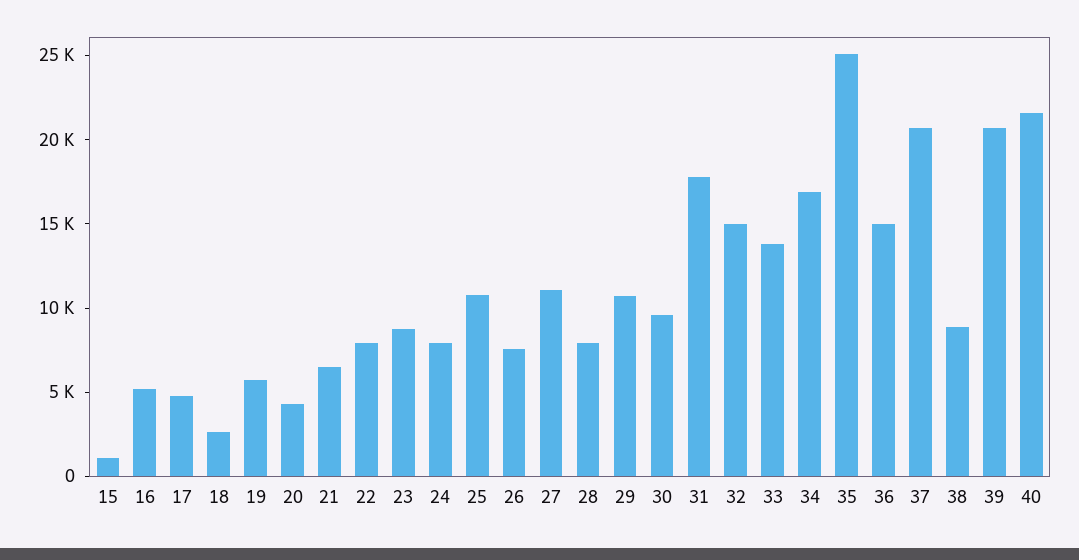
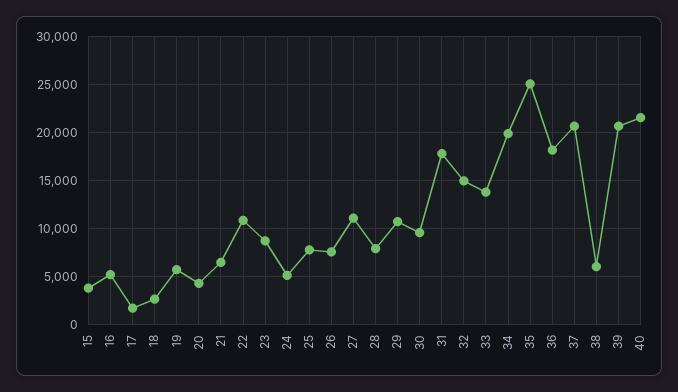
  {
-   "15": 1000,
+   "15": 4000,
    "16": 5000,
-   "17": 5000,
+   "17": 2000,
    "18": 3000,
    "19": 6000,
    "20": 4000,
    "21": 6000,
-   "22": 8000,
+   "22": 11000,
    "23": 9000,
-   "24": 8000,
+   "24": 5000,
-   "25": 11000,
+   "25": 8000,
    "26": 8000,
    "27": 11000,
    "28": 8000,
    "29": 11000,
    "30": 10000,
    "31": 18000,
    "32": 15000,
    "33": 14000,
-   "34": 17000,
+   "34": 20000,
    "35": 25000,
-   "36": 15000,
+   "36": 18000,
    "37": 21000,
-   "38": 9000,
+   "38": 6000,
    "39": 21000,
    "40": 22000
  }

